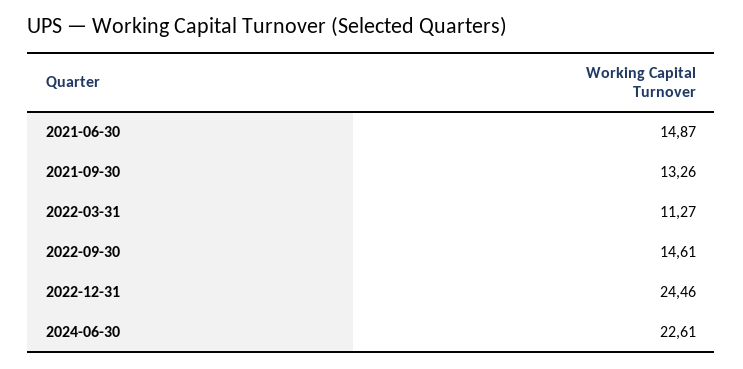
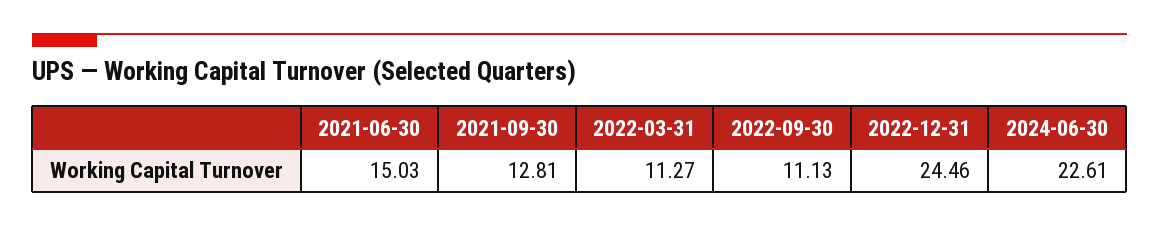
  {
-   "2021-06-30": 14.87,
+   "2021-06-30": 15.03,
-   "2021-09-30": 13.26,
+   "2021-09-30": 12.81,
    "2022-03-31": 11.27,
-   "2022-09-30": 14.61,
+   "2022-09-30": 11.13,
    "2022-12-31": 24.46,
    "2024-06-30": 22.61
  }

